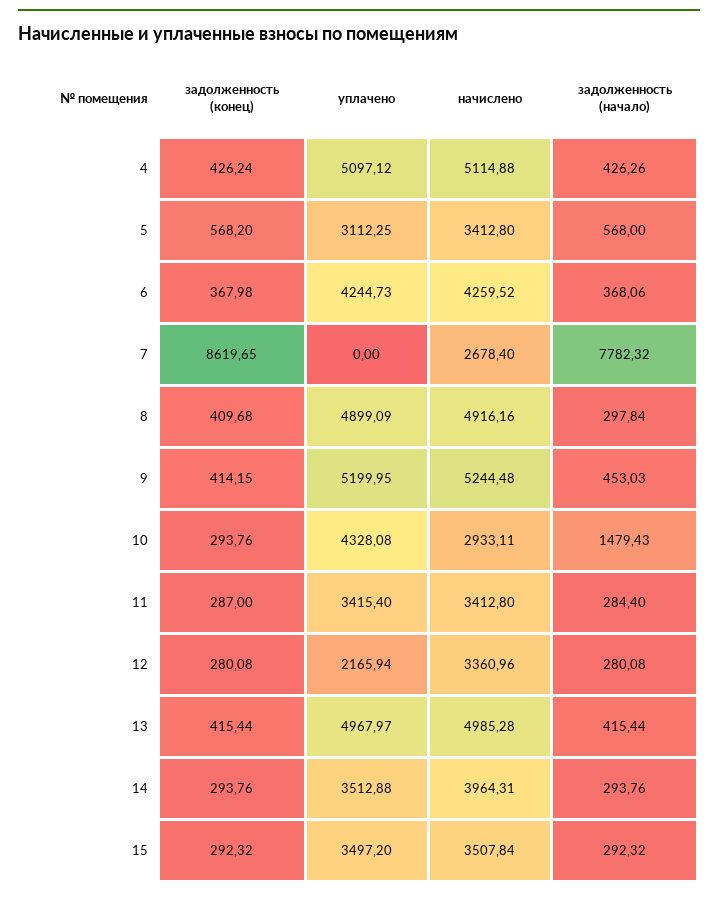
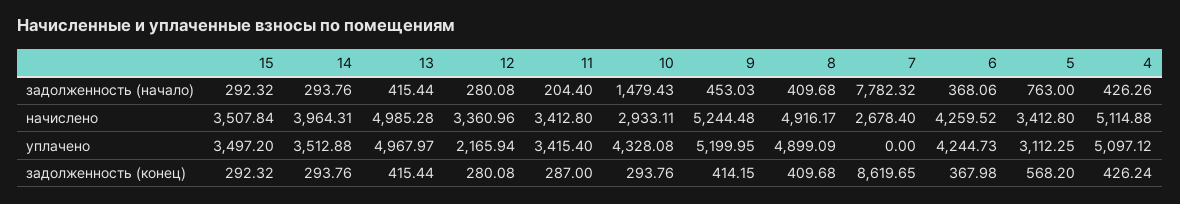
  {
    "задолженность (конец)": {
      "4": 426.24,
      "5": 568.2,
      "6": 367.98,
      "7": 8619.65,
      "8": 409.68,
      "9": 414.15,
      "10": 293.76,
      "11": 287,
      "12": 280.08,
      "13": 415.44,
      "14": 293.76,
      "15": 292.32
    },
    "уплачено": {
      "4": 5097.12,
      "5": 3112.25,
      "6": 4244.73,
      "7": 0,
      "8": 4899.09,
      "9": 5199.95,
      "10": 4328.08,
      "11": 3415.4,
      "12": 2165.94,
      "13": 4967.97,
      "14": 3512.88,
      "15": 3497.2
    },
    "начислено": {
      "4": 5114.88,
      "5": 3412.8,
      "6": 4259.52,
      "7": 2678.4,
-     "8": 4916.16,
+     "8": 4916.17,
      "9": 5244.48,
      "10": 2933.11,
      "11": 3412.8,
      "12": 3360.96,
      "13": 4985.28,
      "14": 3964.31,
      "15": 3507.84
    },
    "задолженность (начало)": {
      "4": 426.26,
-     "5": 568,
+     "5": 763,
      "6": 368.06,
      "7": 7782.32,
-     "8": 297.84,
+     "8": 409.68,
      "9": 453.03,
      "10": 1479.43,
-     "11": 284.4,
+     "11": 204.4,
      "12": 280.08,
      "13": 415.44,
      "14": 293.76,
      "15": 292.32
    }
  }

